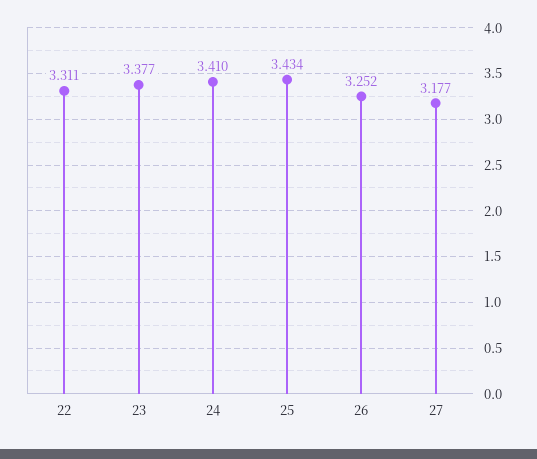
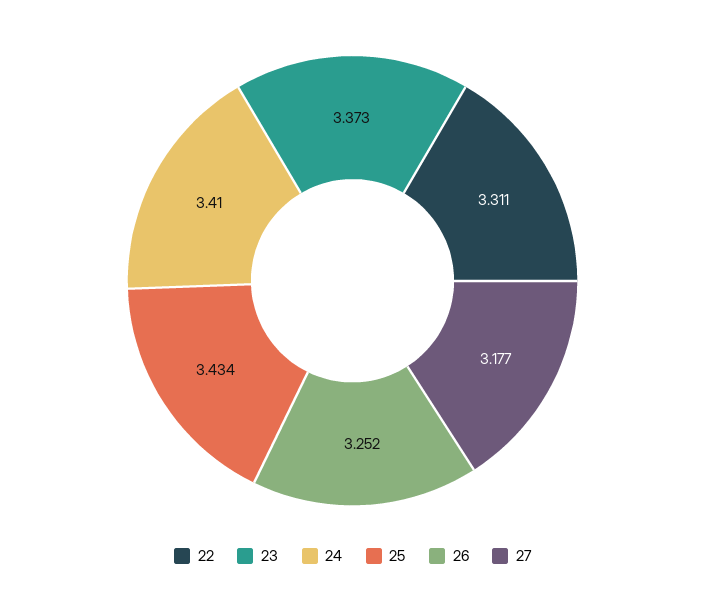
  {
    "22": 3.311,
-   "23": 3.377,
+   "23": 3.373,
    "24": 3.41,
    "25": 3.434,
    "26": 3.252,
    "27": 3.177
  }

